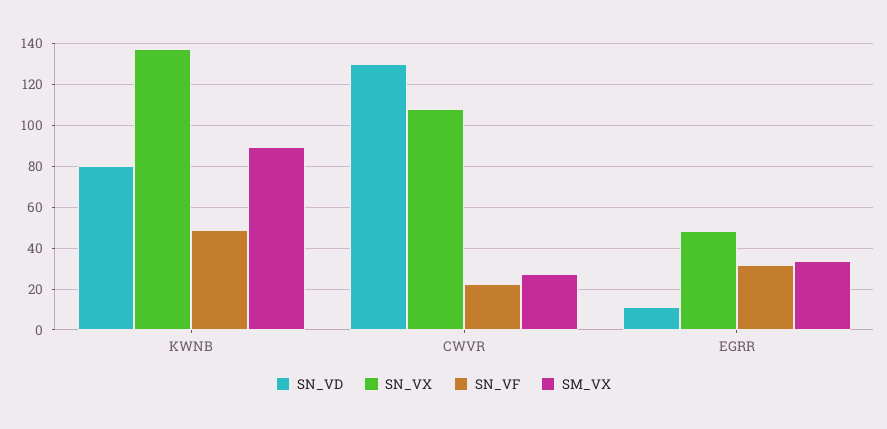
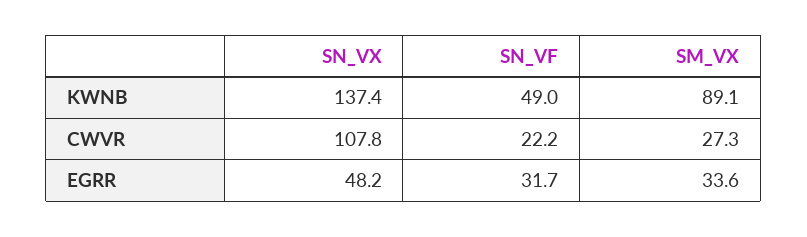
  {
-   "SN_VD": {
-     "KWNB": 80,
-     "CWVR": 130,
-     "EGRR": 10
-   },
    "SN_VX": {
      "KWNB": 137.4,
      "CWVR": 107.8,
      "EGRR": 48.2
    },
    "SN_VF": {
      "KWNB": 49,
      "CWVR": 22.2,
      "EGRR": 31.7
    },
    "SM_VX": {
      "KWNB": 89.1,
      "CWVR": 27.3,
      "EGRR": 33.6
    }
  }

